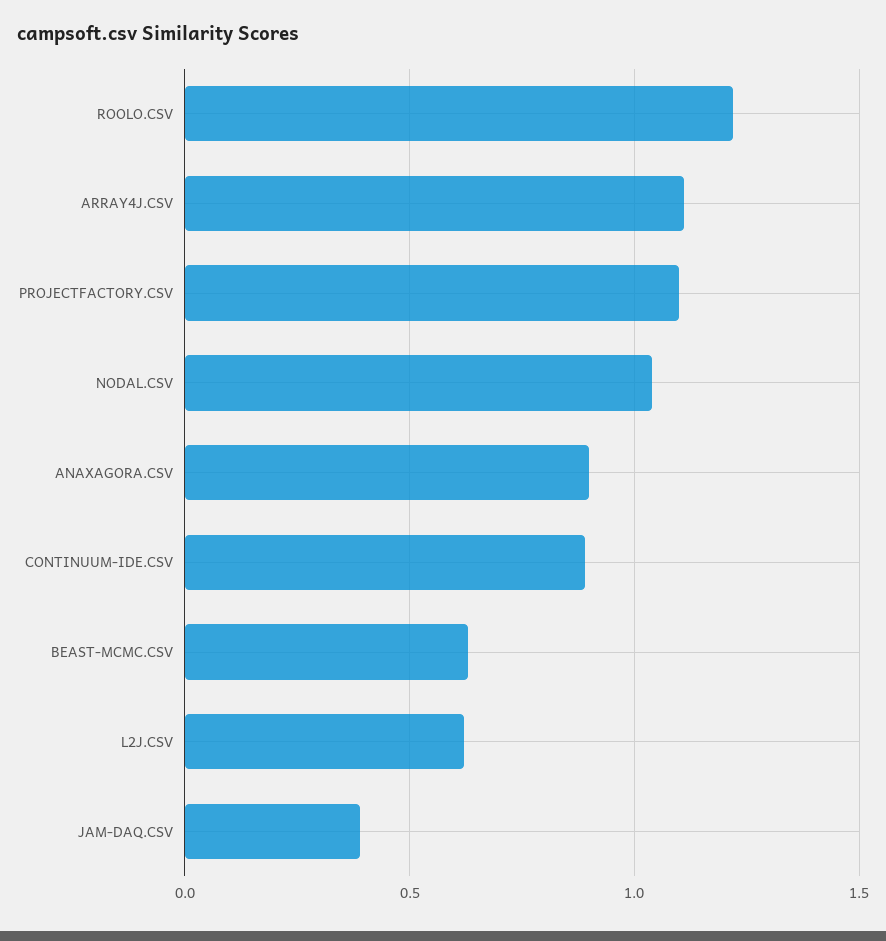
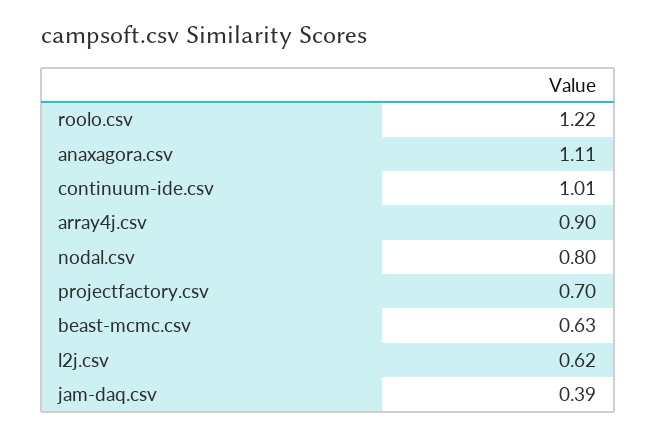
  {
    "ROOLO.CSV": 1.22,
-   "ARRAY4J.CSV": 1.1,
+   "ARRAY4J.CSV": 0.9,
-   "PROJECTFACTORY.CSV": 1.1,
+   "PROJECTFACTORY.CSV": 0.7,
-   "NODAL.CSV": 1.05,
+   "NODAL.CSV": 0.8,
-   "ANAXAGORA.CSV": 0.9,
+   "ANAXAGORA.CSV": 1.11,
-   "CONTINUUM-IDE.CSV": 0.9,
+   "CONTINUUM-IDE.CSV": 1.01,
    "BEAST-MCMC.CSV": 0.63,
    "L2J.CSV": 0.62,
    "JAM-DAQ.CSV": 0.39
  }

